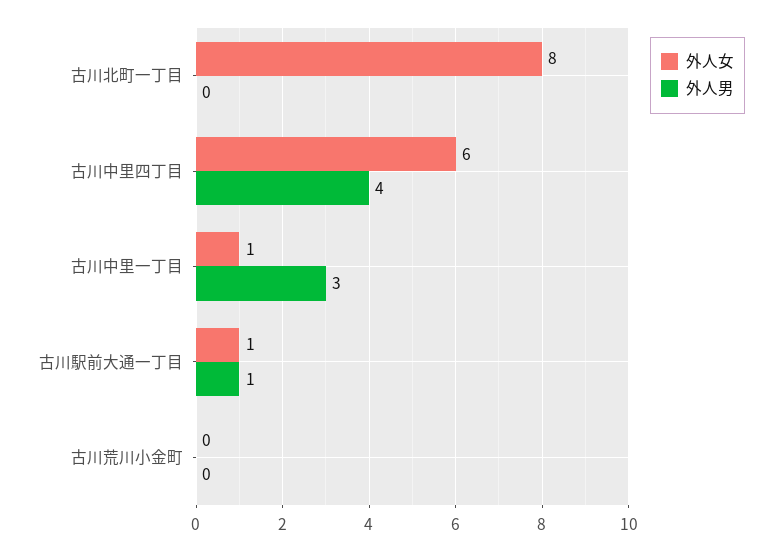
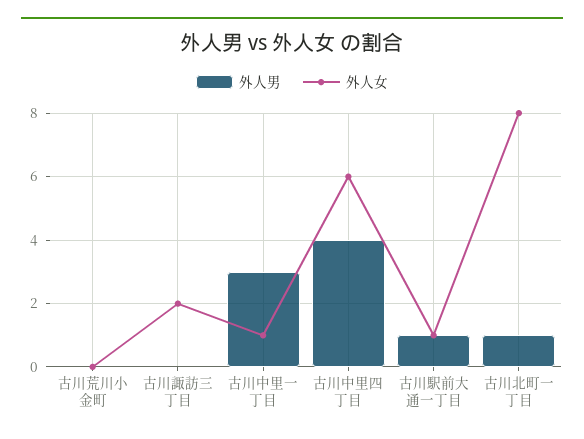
  {
    "外人女": {
      "古川北町一丁目": 8,
      "古川中里四丁目": 6,
      "古川中里一丁目": 1,
      "古川駅前大通一丁目": 1,
-     "古川荒川小金町": 0
+     "古川荒川小金町": 0,
+     "古川諏訪三丁目": 2
    },
    "外人男": {
-     "古川北町一丁目": 0,
+     "古川北町一丁目": 1,
      "古川中里四丁目": 4,
      "古川中里一丁目": 3,
      "古川駅前大通一丁目": 1,
-     "古川荒川小金町": 0
+     "古川荒川小金町": 0,
+     "古川諏訪三丁目": 0
    }
  }

